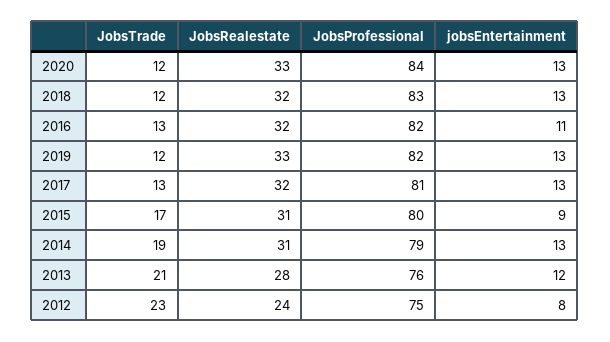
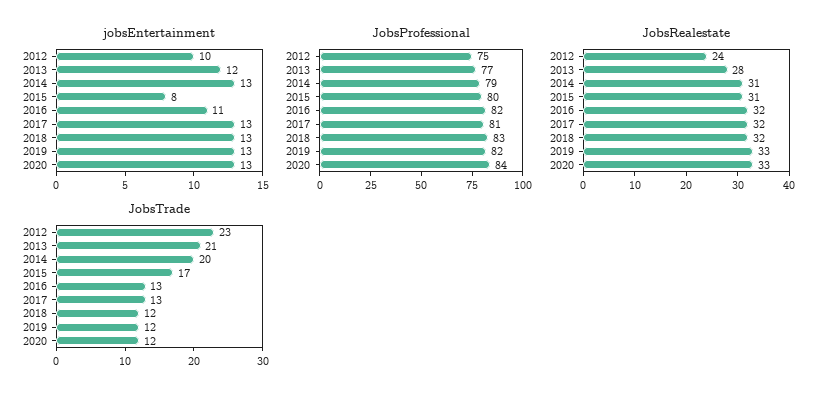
  {
    "JobsTrade": {
      "2020": 12,
      "2018": 12,
      "2016": 13,
      "2019": 12,
      "2017": 13,
      "2015": 17,
-     "2014": 19,
+     "2014": 20,
      "2013": 21,
      "2012": 23
    },
    "JobsRealestate": {
      "2020": 33,
      "2018": 32,
      "2016": 32,
      "2019": 33,
      "2017": 32,
      "2015": 31,
      "2014": 31,
      "2013": 28,
      "2012": 24
    },
    "JobsProfessional": {
      "2020": 84,
      "2018": 83,
      "2016": 82,
      "2019": 82,
      "2017": 81,
      "2015": 80,
      "2014": 79,
-     "2013": 76,
+     "2013": 77,
      "2012": 75
    },
    "jobsEntertainment": {
      "2020": 13,
      "2018": 13,
      "2016": 11,
      "2019": 13,
      "2017": 13,
-     "2015": 9,
+     "2015": 8,
      "2014": 13,
      "2013": 12,
-     "2012": 8
+     "2012": 10
    }
  }

